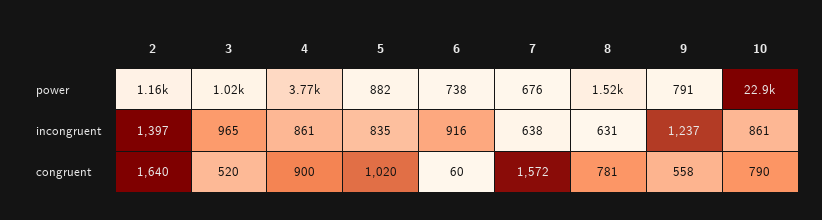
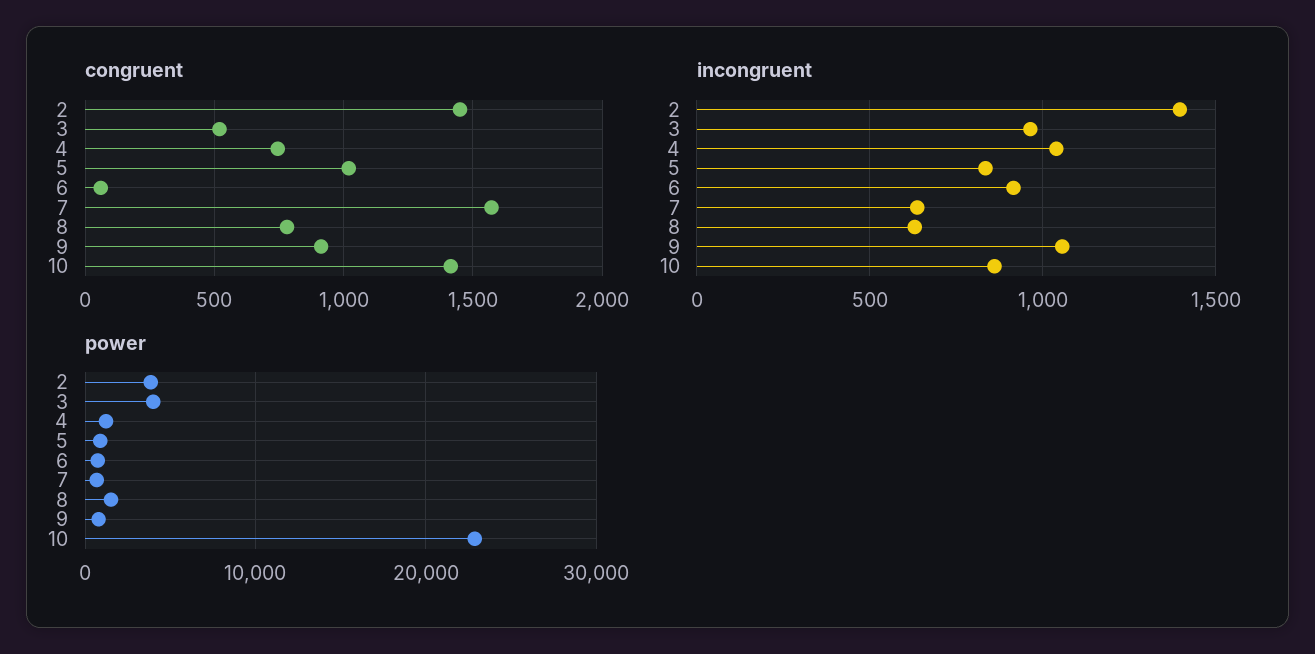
  {
    "power": {
-     "2": 1160,
+     "2": 4000,
-     "3": 1020,
+     "3": 4000,
-     "4": 3770,
+     "4": 1000,
      "5": 882,
      "6": 738,
      "7": 676,
      "8": 1520,
      "9": 791,
      "10": 22900
    },
    "incongruent": {
      "2": 1397,
      "3": 965,
-     "4": 861,
+     "4": 1050,
      "5": 835,
      "6": 916,
      "7": 638,
      "8": 631,
-     "9": 1237,
+     "9": 1050,
      "10": 861
    },
    "congruent": {
-     "2": 1640,
+     "2": 1450,
      "3": 520,
-     "4": 900,
+     "4": 750,
      "5": 1020,
      "6": 60,
      "7": 1572,
      "8": 781,
-     "9": 558,
+     "9": 900,
-     "10": 790
+     "10": 1400
    }
  }

